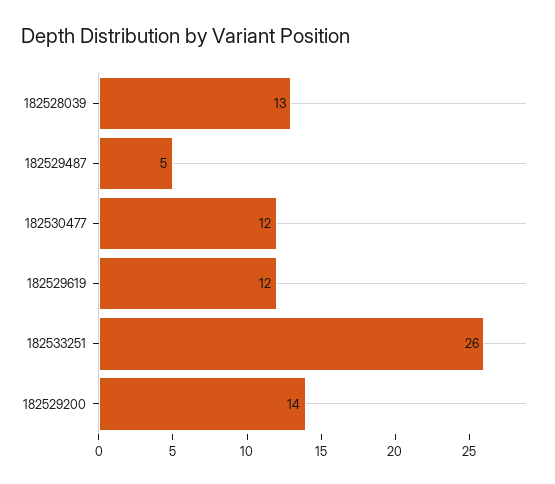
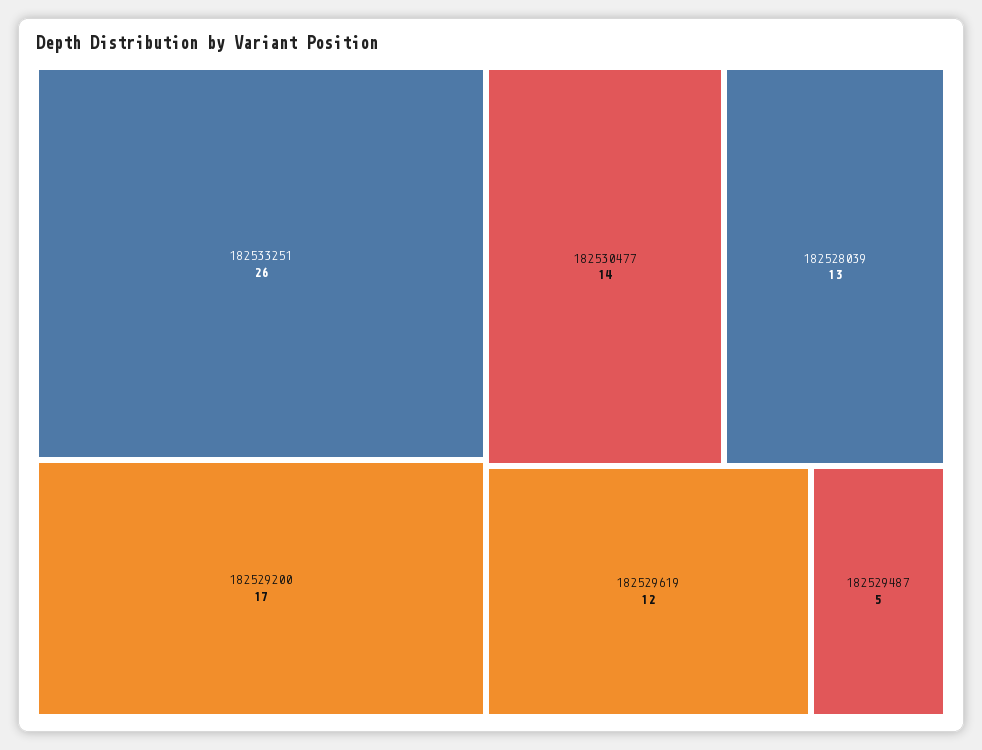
  {
    "182528039": 13,
    "182529487": 5,
-   "182530477": 12,
+   "182530477": 14,
    "182529619": 12,
    "182533251": 26,
-   "182529200": 14
+   "182529200": 17
  }

